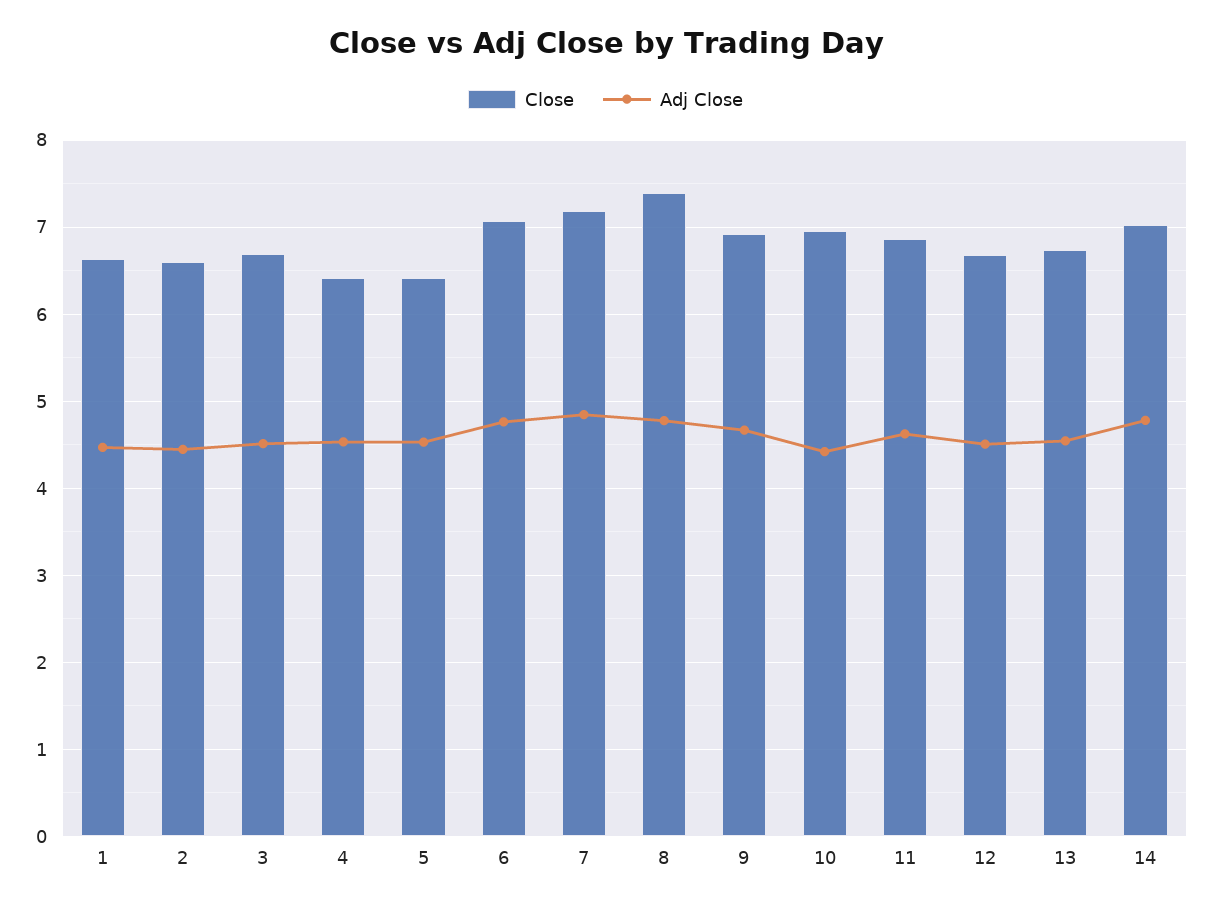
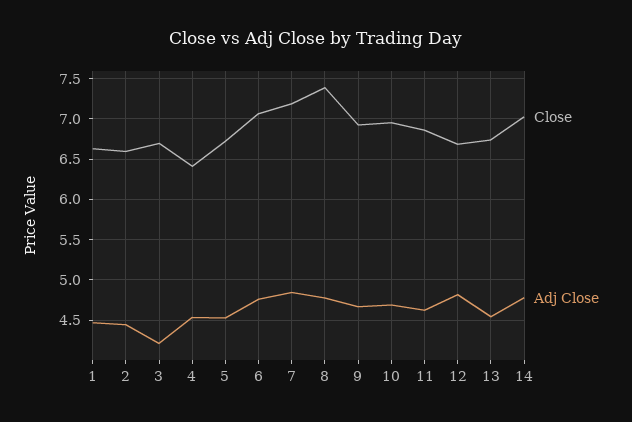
  {
    "Close": {
      "1": 6.6,
      "2": 6.6,
      "3": 6.7,
      "4": 6.4,
-     "5": 6.4,
+     "5": 6.7,
      "6": 7.1,
      "7": 7.2,
      "8": 7.4,
      "9": 6.9,
      "10": 7,
      "11": 6.9,
      "12": 6.7,
      "13": 6.7,
      "14": 7
    },
    "Adj Close": {
      "1": 4.5,
      "2": 4.4,
-     "3": 4.5,
+     "3": 4.2,
      "4": 4.5,
      "5": 4.5,
      "6": 4.8,
      "7": 4.8,
      "8": 4.8,
      "9": 4.7,
-     "10": 4.4,
+     "10": 4.7,
      "11": 4.6,
-     "12": 4.5,
+     "12": 4.8,
      "13": 4.5,
      "14": 4.8
    }
  }

